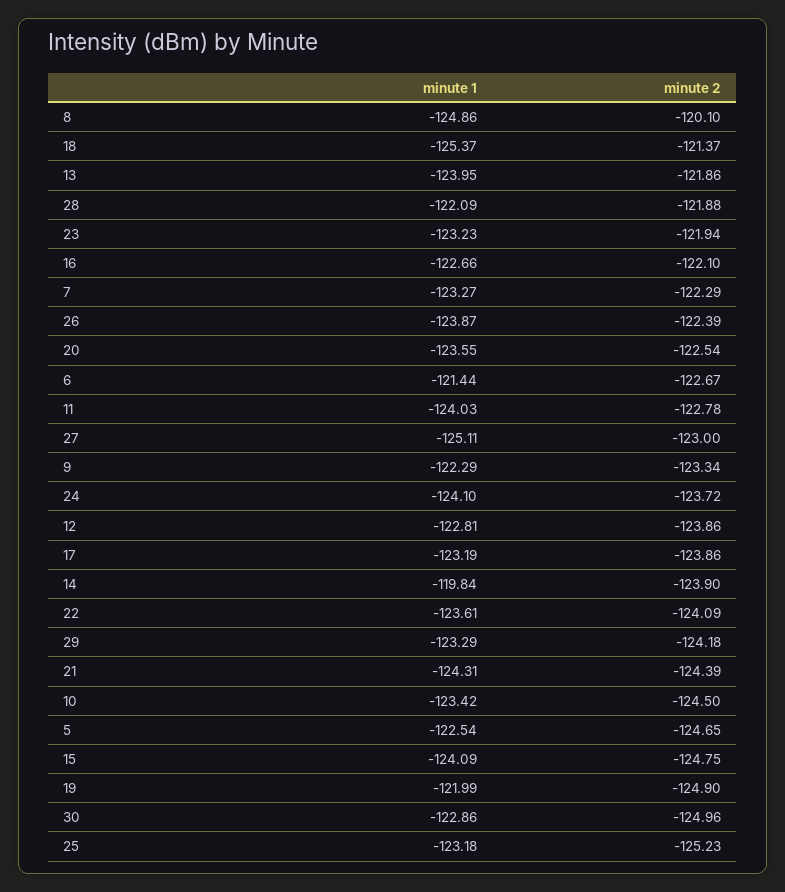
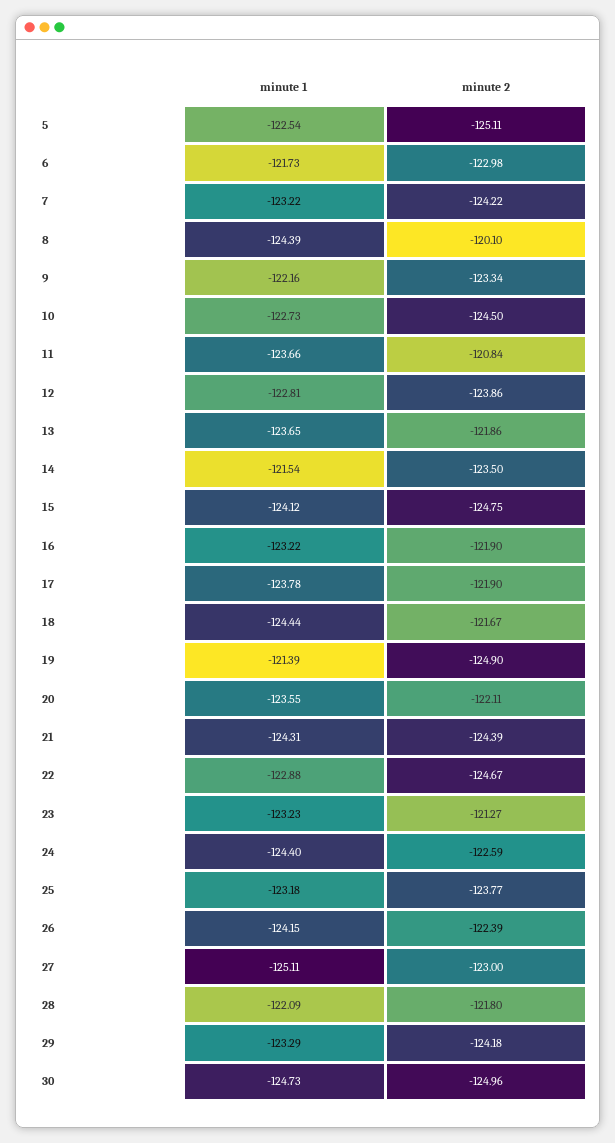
  {
    "minute 1": {
-     "8": -124.86,
+     "8": -124.39,
-     "18": -125.37,
+     "18": -124.44,
-     "13": -123.95,
+     "13": -123.65,
      "28": -122.09,
      "23": -123.23,
-     "16": -122.66,
+     "16": -123.22,
-     "7": -123.27,
+     "7": -123.22,
-     "26": -123.87,
+     "26": -124.15,
      "20": -123.55,
-     "6": -121.44,
+     "6": -121.73,
-     "11": -124.03,
+     "11": -123.66,
      "27": -125.11,
-     "9": -122.29,
+     "9": -122.16,
-     "24": -124.1,
+     "24": -124.4,
      "12": -122.81,
-     "17": -123.19,
+     "17": -123.78,
-     "14": -119.84,
+     "14": -121.54,
-     "22": -123.61,
+     "22": -122.88,
      "29": -123.29,
      "21": -124.31,
-     "10": -123.42,
+     "10": -122.73,
      "5": -122.54,
-     "15": -124.09,
+     "15": -124.12,
-     "19": -121.99,
+     "19": -121.39,
-     "30": -122.86,
+     "30": -124.73,
      "25": -123.18
    },
    "minute 2": {
      "8": -120.1,
-     "18": -121.37,
+     "18": -121.67,
      "13": -121.86,
-     "28": -121.88,
+     "28": -121.8,
-     "23": -121.94,
+     "23": -121.27,
-     "16": -122.1,
+     "16": -121.9,
-     "7": -122.29,
+     "7": -124.22,
      "26": -122.39,
-     "20": -122.54,
+     "20": -122.11,
-     "6": -122.67,
+     "6": -122.98,
-     "11": -122.78,
+     "11": -120.84,
      "27": -123,
      "9": -123.34,
-     "24": -123.72,
+     "24": -122.59,
      "12": -123.86,
-     "17": -123.86,
+     "17": -121.9,
-     "14": -123.9,
+     "14": -123.5,
-     "22": -124.09,
+     "22": -124.67,
      "29": -124.18,
      "21": -124.39,
      "10": -124.5,
-     "5": -124.65,
+     "5": -125.11,
      "15": -124.75,
      "19": -124.9,
      "30": -124.96,
-     "25": -125.23
+     "25": -123.77
    }
  }

